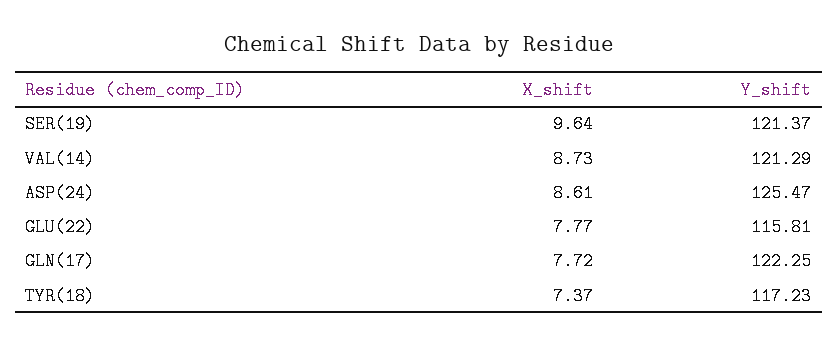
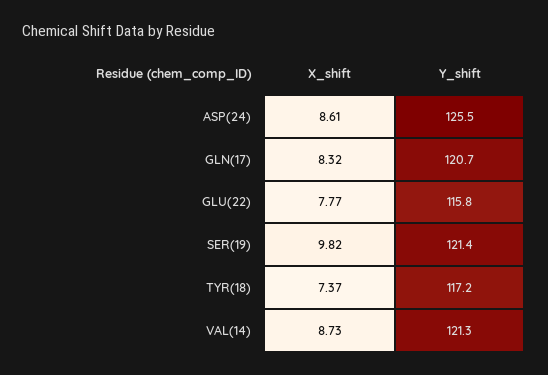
  {
    "X_shift": {
-     "SER(19)": 9.64,
+     "SER(19)": 9.82,
      "VAL(14)": 8.73,
      "ASP(24)": 8.61,
      "GLU(22)": 7.77,
-     "GLN(17)": 7.72,
+     "GLN(17)": 8.32,
      "TYR(18)": 7.37
    },
    "Y_shift": {
      "SER(19)": 121.37,
      "VAL(14)": 121.29,
      "ASP(24)": 125.47,
      "GLU(22)": 115.81,
-     "GLN(17)": 122.25,
+     "GLN(17)": 120.7,
      "TYR(18)": 117.23
    }
  }

